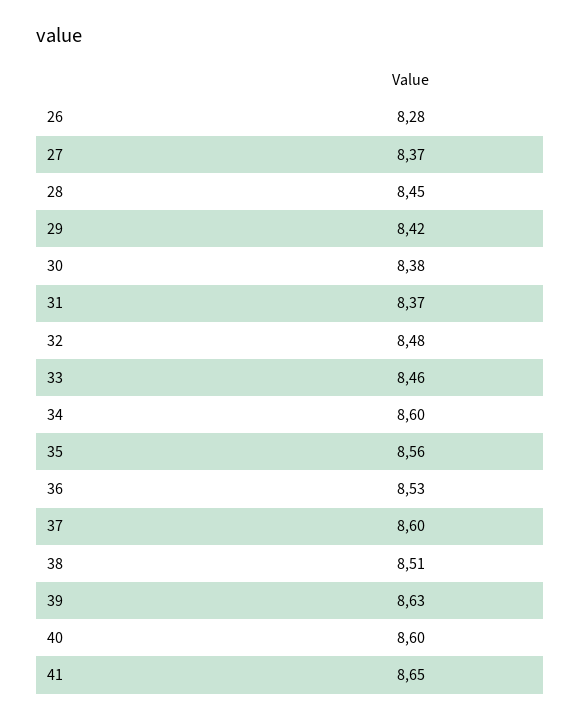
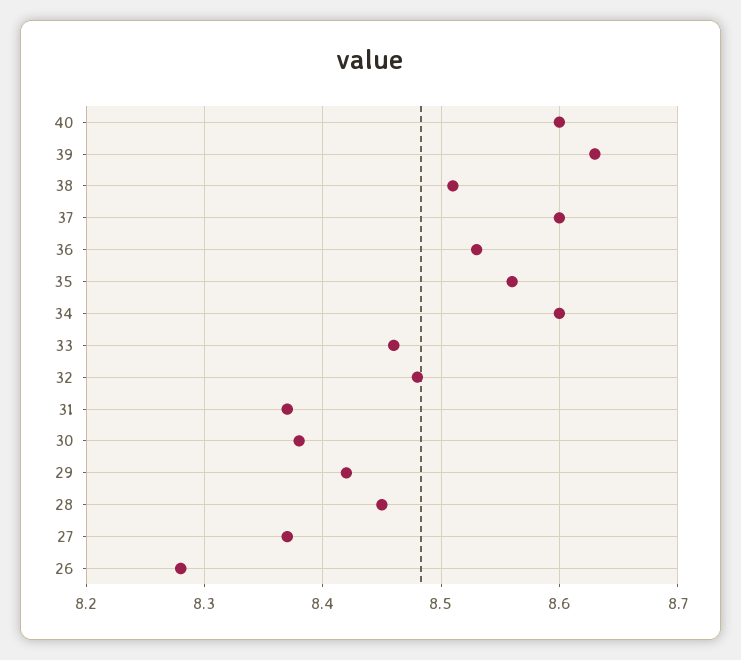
  {
    "26": 8.28,
    "27": 8.37,
    "28": 8.45,
    "29": 8.42,
    "30": 8.38,
    "31": 8.37,
    "32": 8.48,
    "33": 8.46,
    "34": 8.6,
    "35": 8.56,
    "36": 8.53,
    "37": 8.6,
    "38": 8.51,
    "39": 8.63,
-   "40": 8.6,
+   "40": 8.6
-   "41": 8.65
  }

